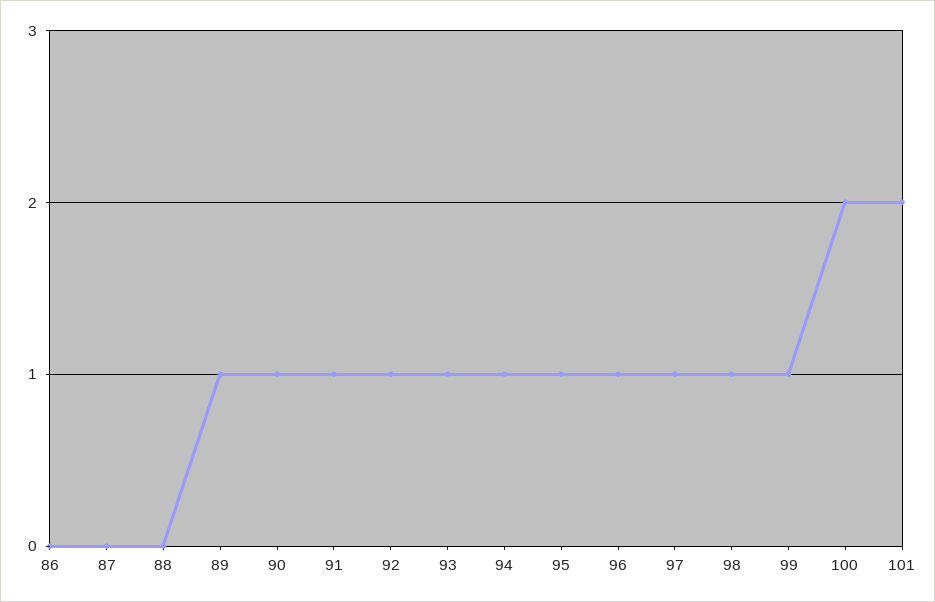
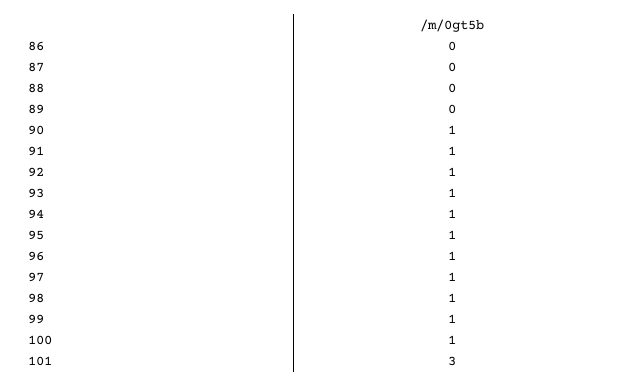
  {
    "86": 0,
    "87": 0,
    "88": 0,
-   "89": 1,
+   "89": 0,
    "90": 1,
    "91": 1,
    "92": 1,
    "93": 1,
    "94": 1,
    "95": 1,
    "96": 1,
    "97": 1,
    "98": 1,
    "99": 1,
-   "100": 2,
+   "100": 1,
-   "101": 2
+   "101": 3
  }

